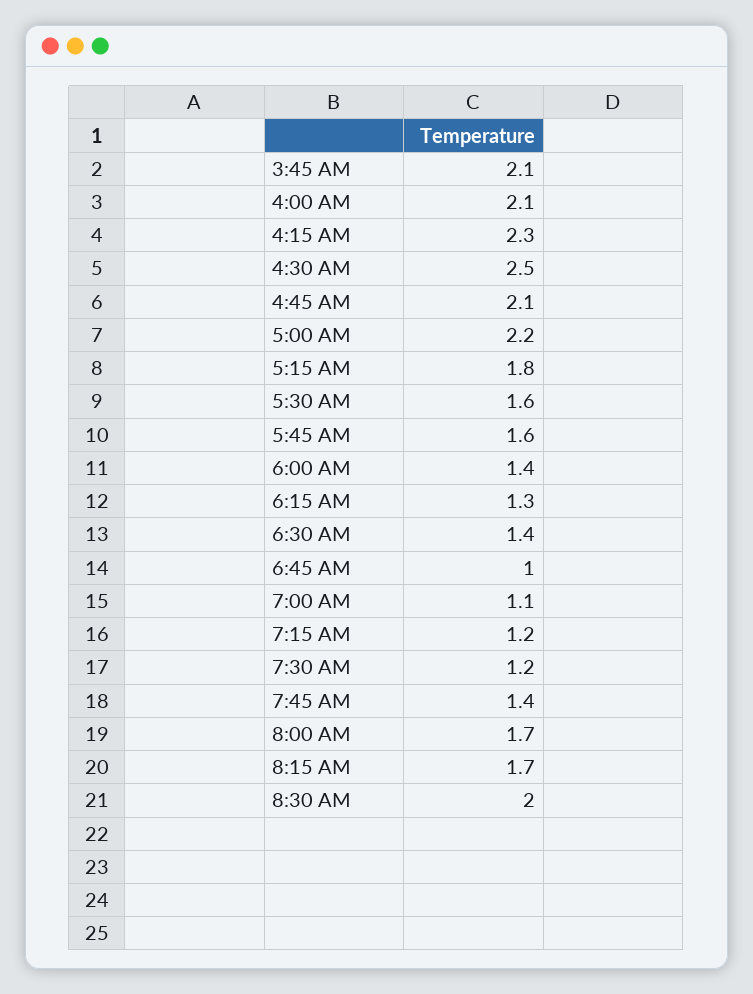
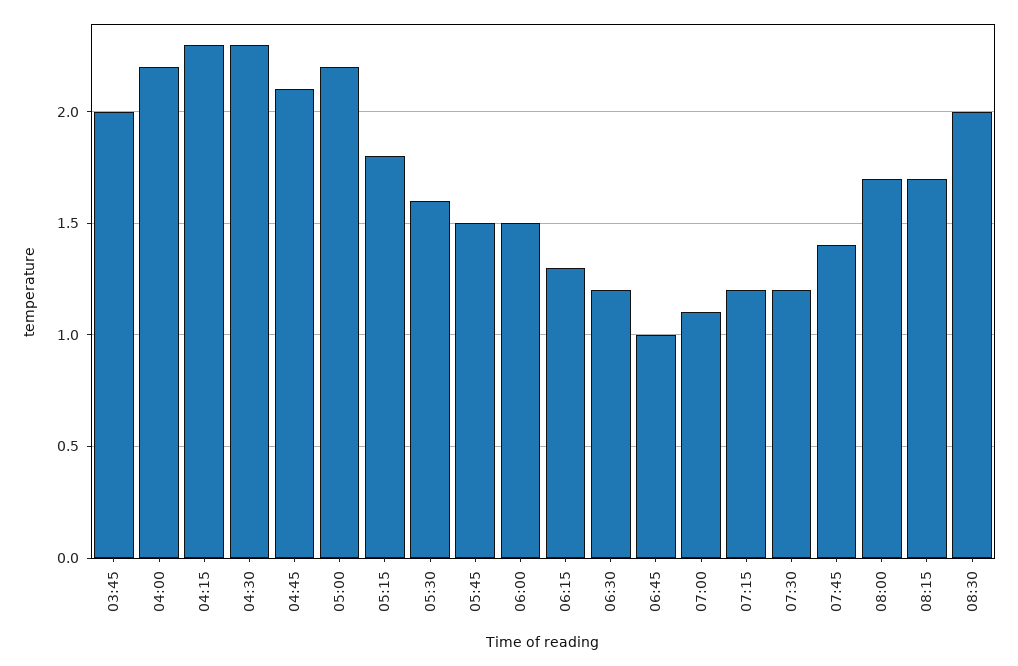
  {
-   "3:45 AM": 2.1,
+   "3:45 AM": 2,
-   "4:00 AM": 2.1,
+   "4:00 AM": 2.2,
    "4:15 AM": 2.3,
-   "4:30 AM": 2.5,
+   "4:30 AM": 2.3,
    "4:45 AM": 2.1,
    "5:00 AM": 2.2,
    "5:15 AM": 1.8,
    "5:30 AM": 1.6,
-   "5:45 AM": 1.6,
+   "5:45 AM": 1.5,
-   "6:00 AM": 1.4,
+   "6:00 AM": 1.5,
    "6:15 AM": 1.3,
-   "6:30 AM": 1.4,
+   "6:30 AM": 1.2,
    "6:45 AM": 1,
    "7:00 AM": 1.1,
    "7:15 AM": 1.2,
    "7:30 AM": 1.2,
    "7:45 AM": 1.4,
    "8:00 AM": 1.7,
    "8:15 AM": 1.7,
    "8:30 AM": 2
  }

